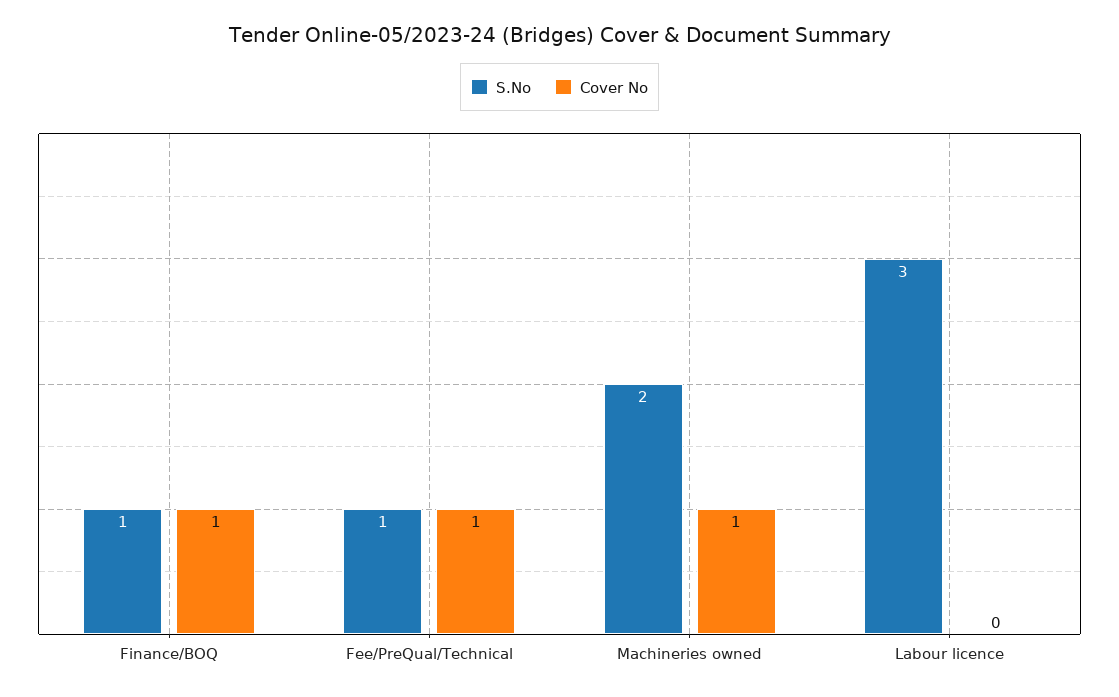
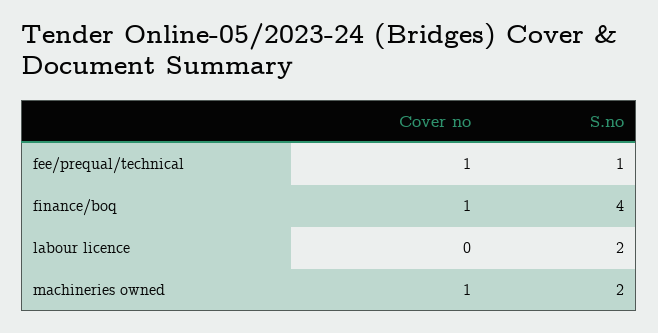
  {
    "S.No": {
-     "Finance/BOQ": 1,
+     "Finance/BOQ": 4,
      "Fee/PreQual/Technical": 1,
      "Machineries owned": 2,
-     "Labour licence": 3
+     "Labour licence": 2
    },
    "Cover No": {
      "Finance/BOQ": 1,
      "Fee/PreQual/Technical": 1,
      "Machineries owned": 1,
      "Labour licence": 0
    }
  }

